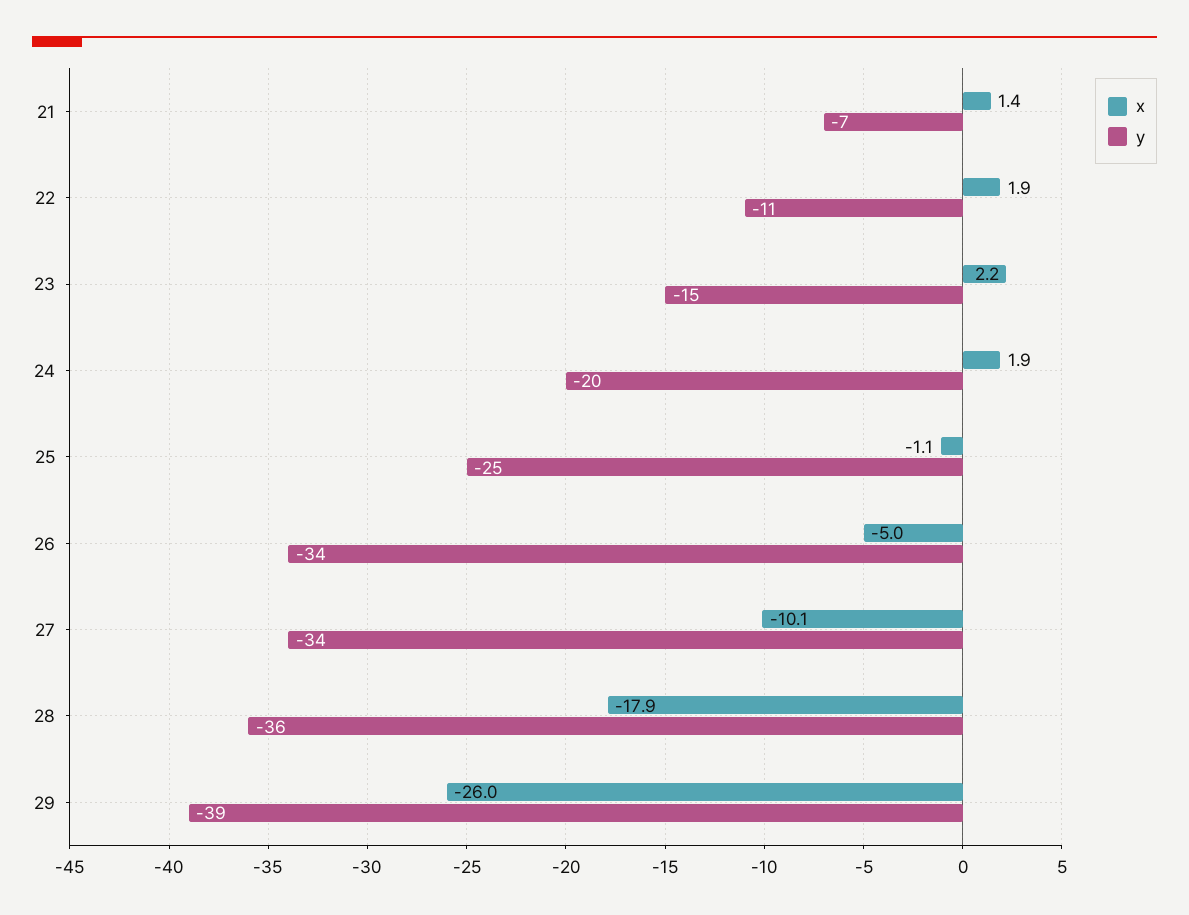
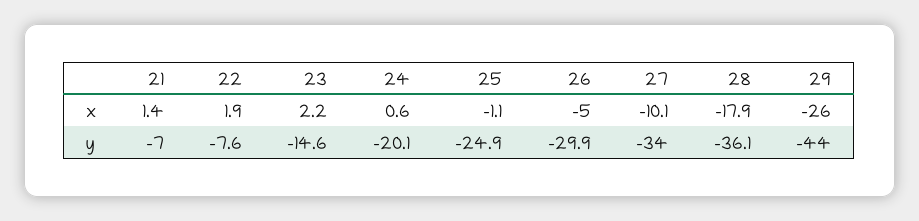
  {
    "x": {
      "21": 1.4,
      "22": 1.9,
      "23": 2.2,
-     "24": 1.9,
+     "24": 0.6,
      "25": -1.1,
      "26": -5,
      "27": -10.1,
      "28": -17.9,
      "29": -26
    },
    "y": {
      "21": -7,
-     "22": -11,
+     "22": -7.6,
      "23": -14.6,
      "24": -20.1,
      "25": -24.9,
-     "26": -34,
+     "26": -29.9,
      "27": -34,
      "28": -36.1,
-     "29": -39
+     "29": -44
    }
  }

